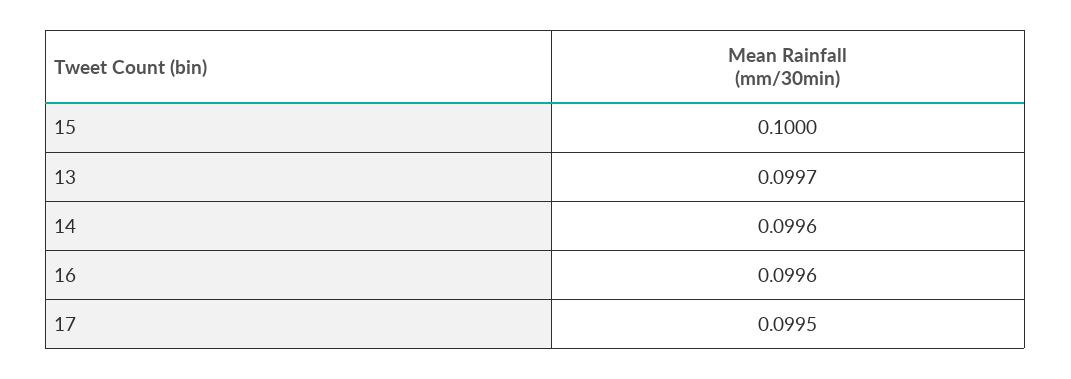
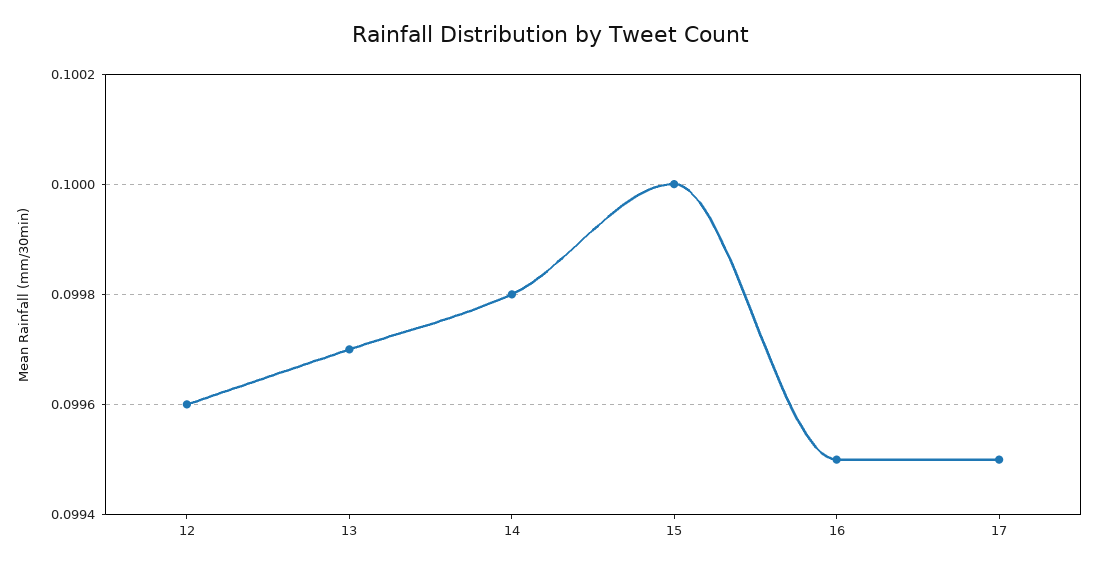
  {
    "15": 0.1,
    "13": 0.0997,
-   "14": 0.0996,
+   "14": 0.0998,
-   "16": 0.0996,
+   "16": 0.0995,
-   "17": 0.0995
+   "17": 0.0995,
+   "12": 0.0996
  }

